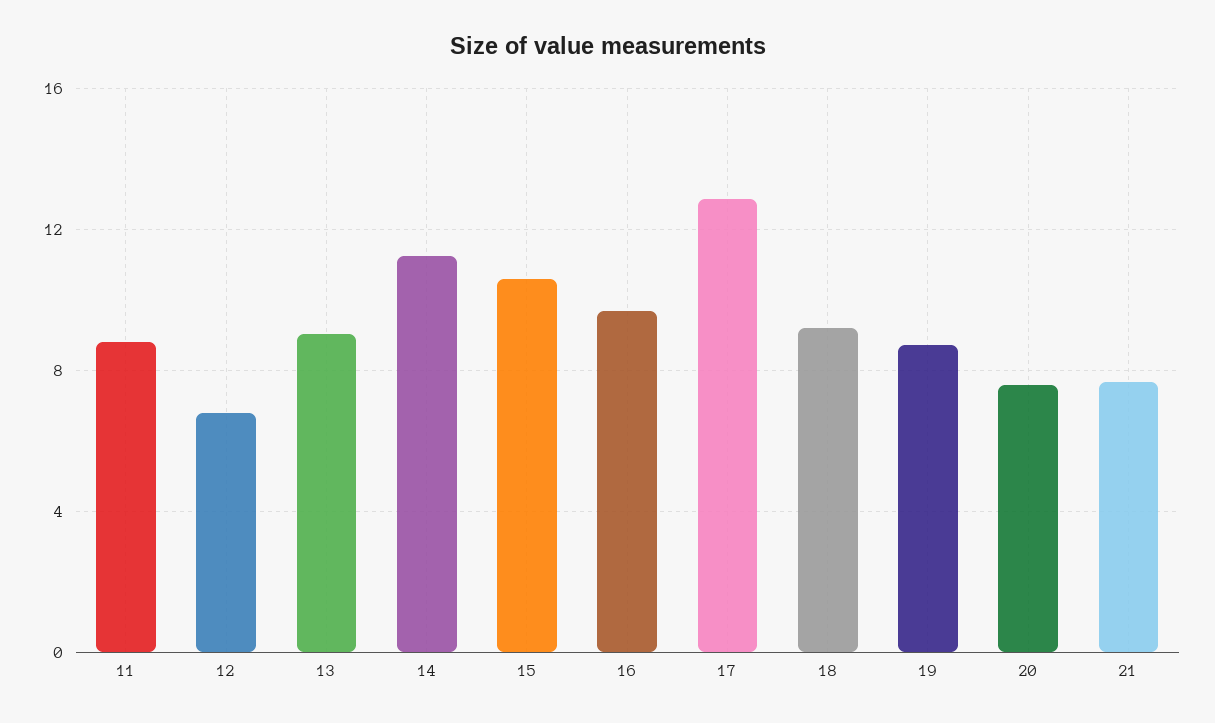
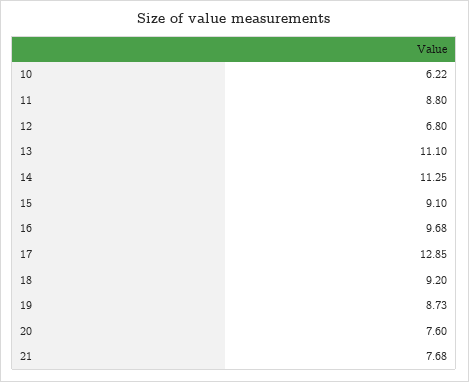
  {
    "11": 8.8,
    "12": 6.8,
-   "13": 9,
+   "13": 11.1,
    "14": 11.25,
-   "15": 10.5,
+   "15": 9.1,
    "16": 9.68,
    "17": 12.85,
    "18": 9.2,
    "19": 8.73,
    "20": 7.6,
-   "21": 7.68
+   "21": 7.68,
+   "10": 6.22
  }

